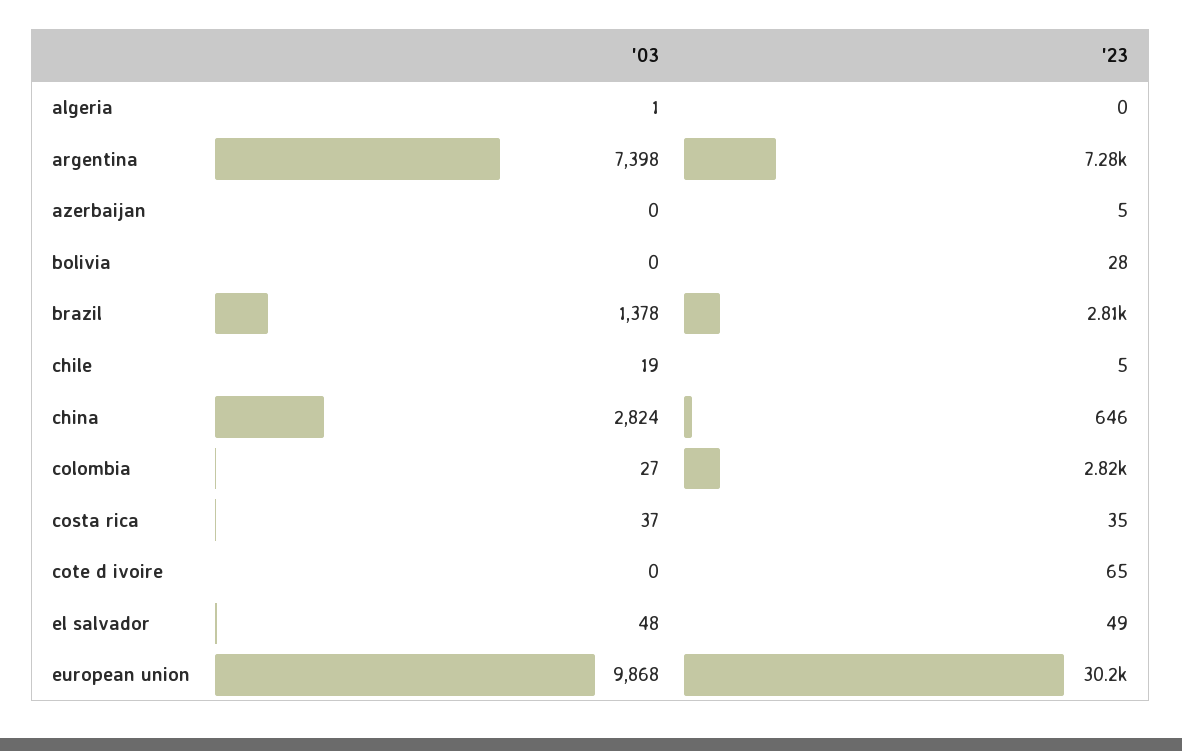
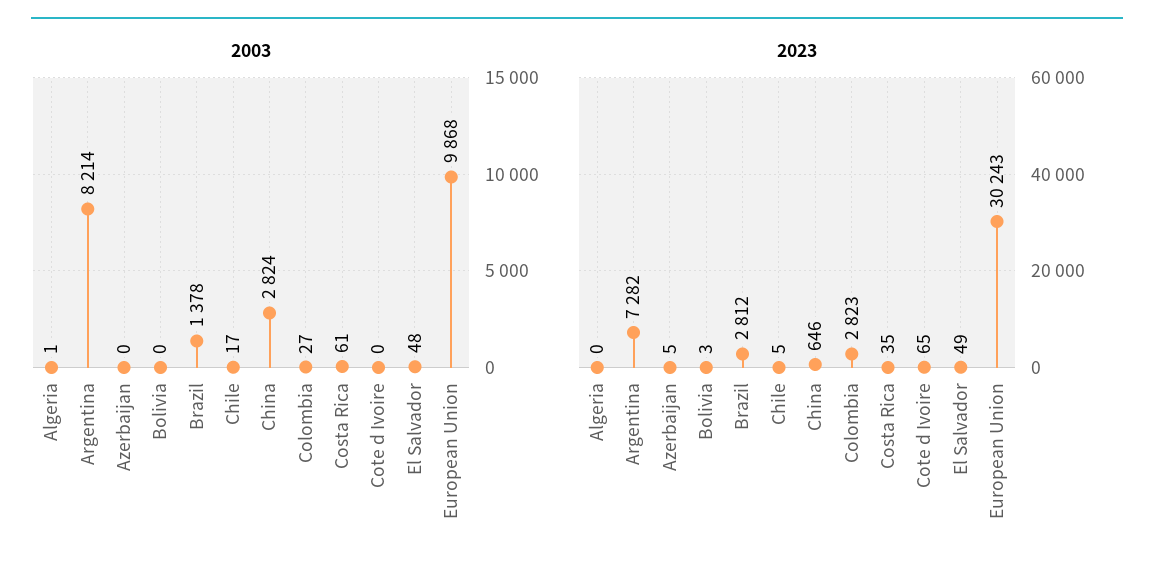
  {
    "'03": {
      "algeria": 1,
-     "argentina": 7398,
+     "argentina": 8214,
      "azerbaijan": 0,
      "bolivia": 0,
      "brazil": 1378,
-     "chile": 19,
+     "chile": 17,
      "china": 2824,
      "colombia": 27,
-     "costa rica": 37,
+     "costa rica": 61,
      "cote d ivoire": 0,
      "el salvador": 48,
      "european union": 9868
    },
    "'23": {
      "algeria": 0,
      "argentina": 7282,
      "azerbaijan": 5,
-     "bolivia": 28,
+     "bolivia": 3,
      "brazil": 2812,
      "chile": 5,
      "china": 646,
      "colombia": 2823,
      "costa rica": 35,
      "cote d ivoire": 65,
      "el salvador": 49,
      "european union": 30243
    }
  }

